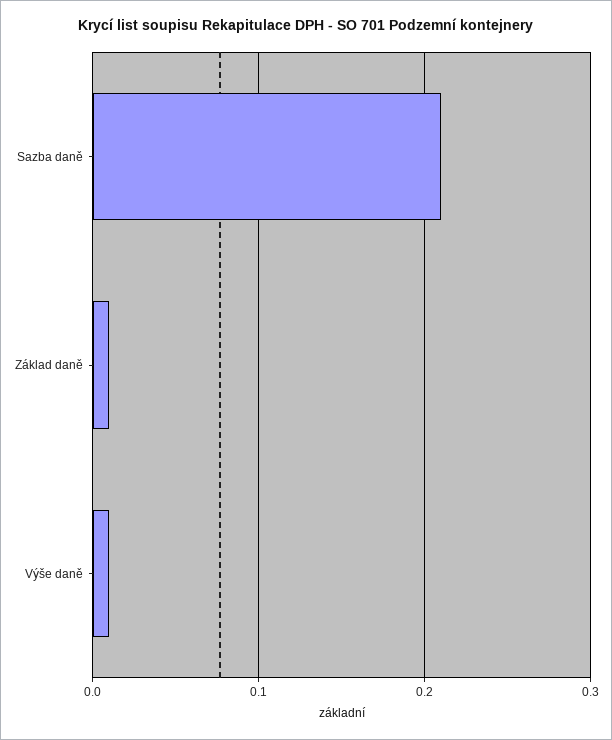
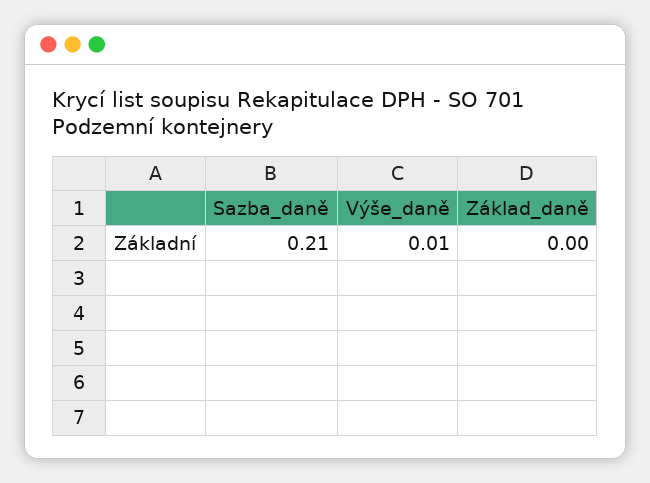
  {
    "Sazba daně": 0.21,
-   "Základ daně": 0.01,
+   "Základ daně": 0,
    "Výše daně": 0.01
  }

